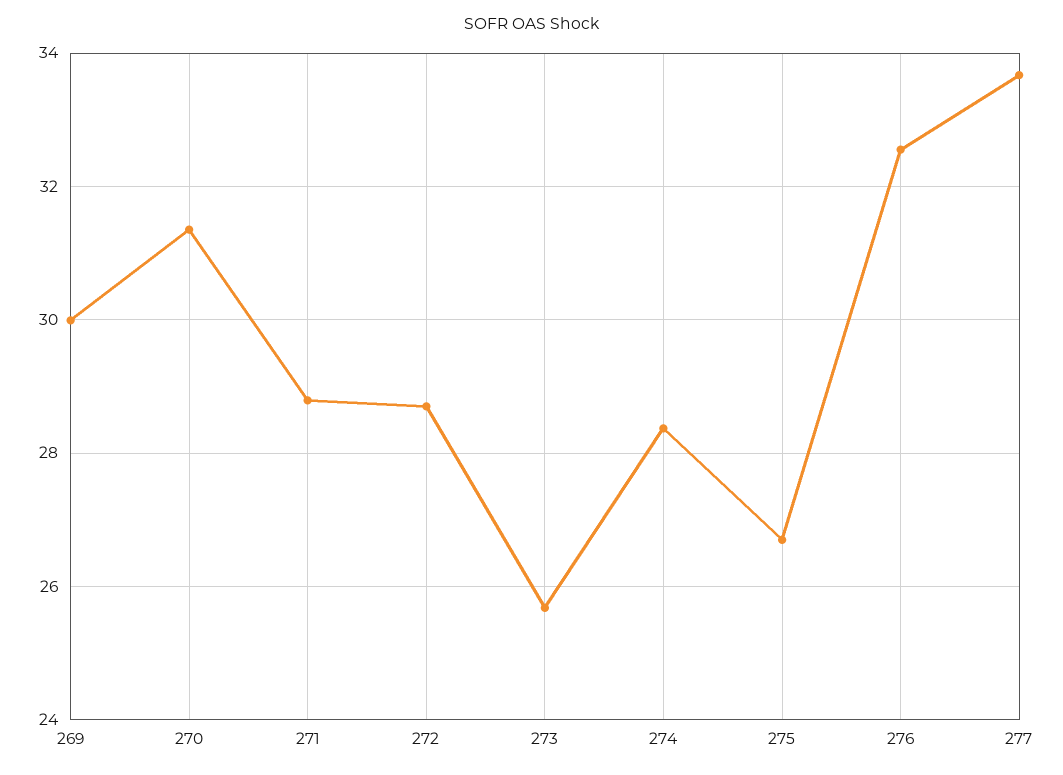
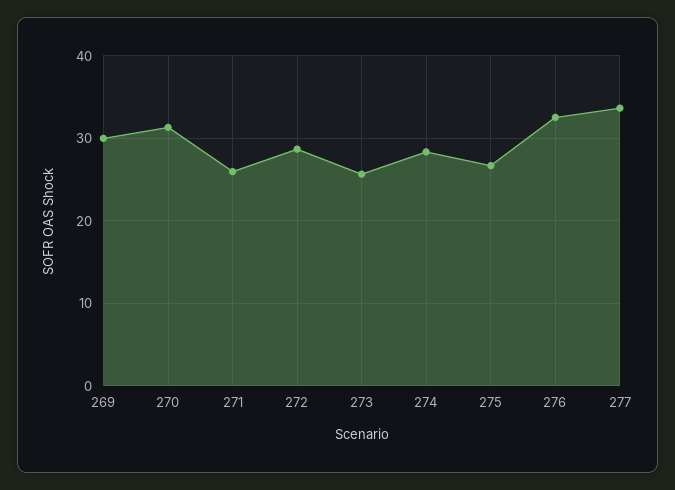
  {
    "269": 30,
    "270": 31.4,
-   "271": 28.8,
+   "271": 26,
    "272": 28.8,
    "273": 25.6,
    "274": 28.4,
    "275": 26.8,
    "276": 32.6,
    "277": 33.6
  }

